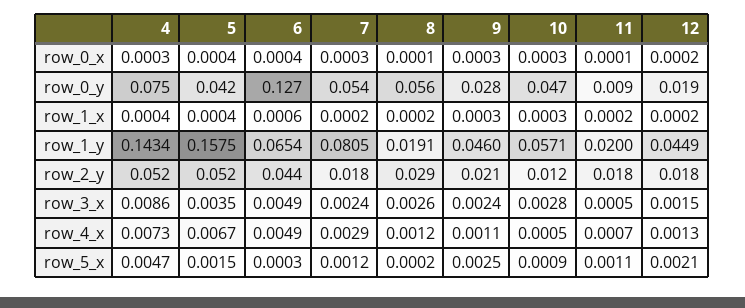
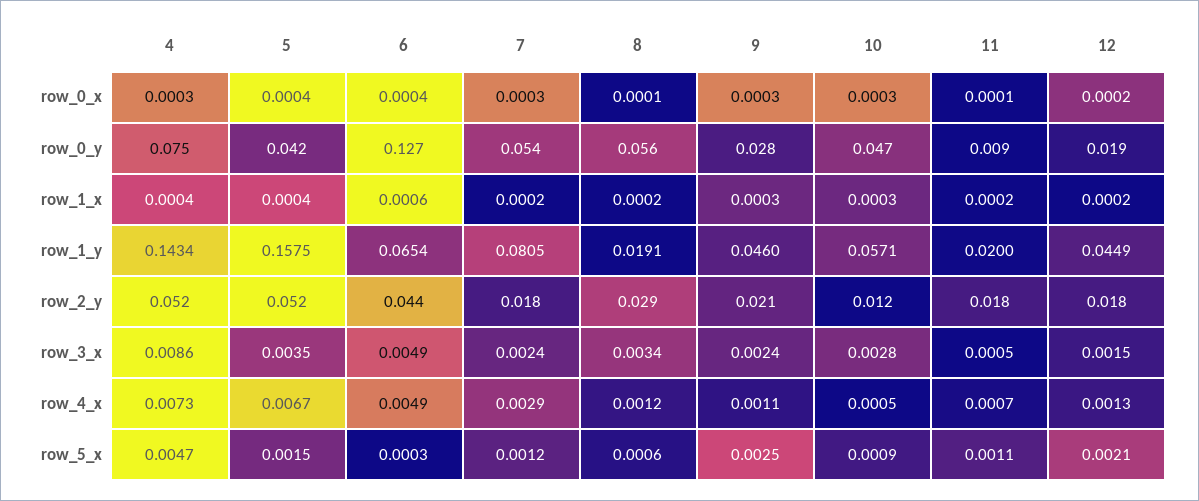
  {
    "4": {
      "row_0_x": 0.0003,
      "row_0_y": 0.075,
      "row_1_x": 0.0004,
      "row_1_y": 0.1434,
      "row_2_y": 0.052,
      "row_3_x": 0.0086,
      "row_4_x": 0.0073,
      "row_5_x": 0.0047
    },
    "5": {
      "row_0_x": 0.0004,
      "row_0_y": 0.042,
      "row_1_x": 0.0004,
      "row_1_y": 0.1575,
      "row_2_y": 0.052,
      "row_3_x": 0.0035,
      "row_4_x": 0.0067,
      "row_5_x": 0.0015
    },
    "6": {
      "row_0_x": 0.0004,
      "row_0_y": 0.127,
      "row_1_x": 0.0006,
      "row_1_y": 0.0654,
      "row_2_y": 0.044,
      "row_3_x": 0.0049,
      "row_4_x": 0.0049,
      "row_5_x": 0.0003
    },
    "7": {
      "row_0_x": 0.0003,
      "row_0_y": 0.054,
      "row_1_x": 0.0002,
      "row_1_y": 0.0805,
      "row_2_y": 0.018,
      "row_3_x": 0.0024,
      "row_4_x": 0.0029,
      "row_5_x": 0.0012
    },
    "8": {
      "row_0_x": 0.0001,
      "row_0_y": 0.056,
      "row_1_x": 0.0002,
      "row_1_y": 0.0191,
      "row_2_y": 0.029,
-     "row_3_x": 0.0026,
+     "row_3_x": 0.0034,
      "row_4_x": 0.0012,
-     "row_5_x": 0.0002
+     "row_5_x": 0.0006
    },
    "9": {
      "row_0_x": 0.0003,
      "row_0_y": 0.028,
      "row_1_x": 0.0003,
      "row_1_y": 0.046,
      "row_2_y": 0.021,
      "row_3_x": 0.0024,
      "row_4_x": 0.0011,
      "row_5_x": 0.0025
    },
    "10": {
      "row_0_x": 0.0003,
      "row_0_y": 0.047,
      "row_1_x": 0.0003,
      "row_1_y": 0.0571,
      "row_2_y": 0.012,
      "row_3_x": 0.0028,
      "row_4_x": 0.0005,
      "row_5_x": 0.0009
    },
    "11": {
      "row_0_x": 0.0001,
      "row_0_y": 0.009,
      "row_1_x": 0.0002,
      "row_1_y": 0.02,
      "row_2_y": 0.018,
      "row_3_x": 0.0005,
      "row_4_x": 0.0007,
      "row_5_x": 0.0011
    },
    "12": {
      "row_0_x": 0.0002,
      "row_0_y": 0.019,
      "row_1_x": 0.0002,
      "row_1_y": 0.0449,
      "row_2_y": 0.018,
      "row_3_x": 0.0015,
      "row_4_x": 0.0013,
      "row_5_x": 0.0021
    }
  }

